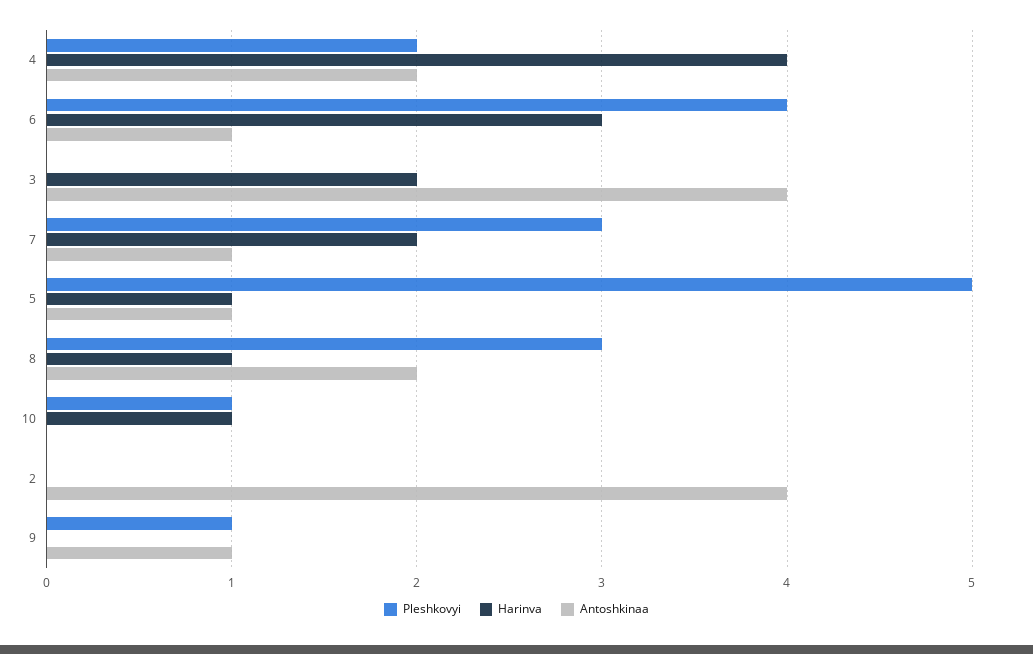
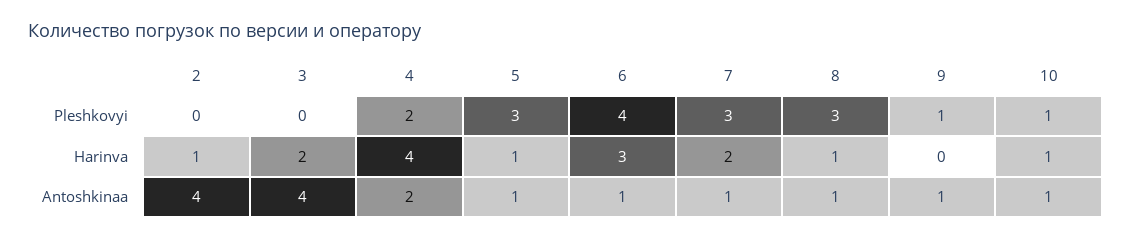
  {
    "Pleshkovyi": {
      "4": 2,
      "6": 4,
      "3": 0,
      "7": 3,
-     "5": 5,
+     "5": 3,
      "8": 3,
      "10": 1,
      "2": 0,
      "9": 1
    },
    "Harinva": {
      "4": 4,
      "6": 3,
      "3": 2,
      "7": 2,
      "5": 1,
      "8": 1,
      "10": 1,
-     "2": 0,
+     "2": 1,
      "9": 0
    },
    "Antoshkinaa": {
      "4": 2,
      "6": 1,
      "3": 4,
      "7": 1,
      "5": 1,
-     "8": 2,
+     "8": 1,
-     "10": 0,
+     "10": 1,
      "2": 4,
      "9": 1
    }
  }

